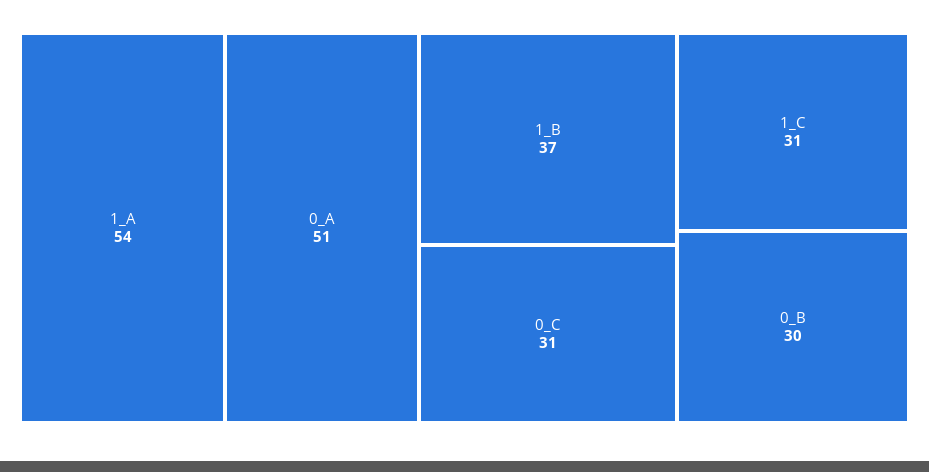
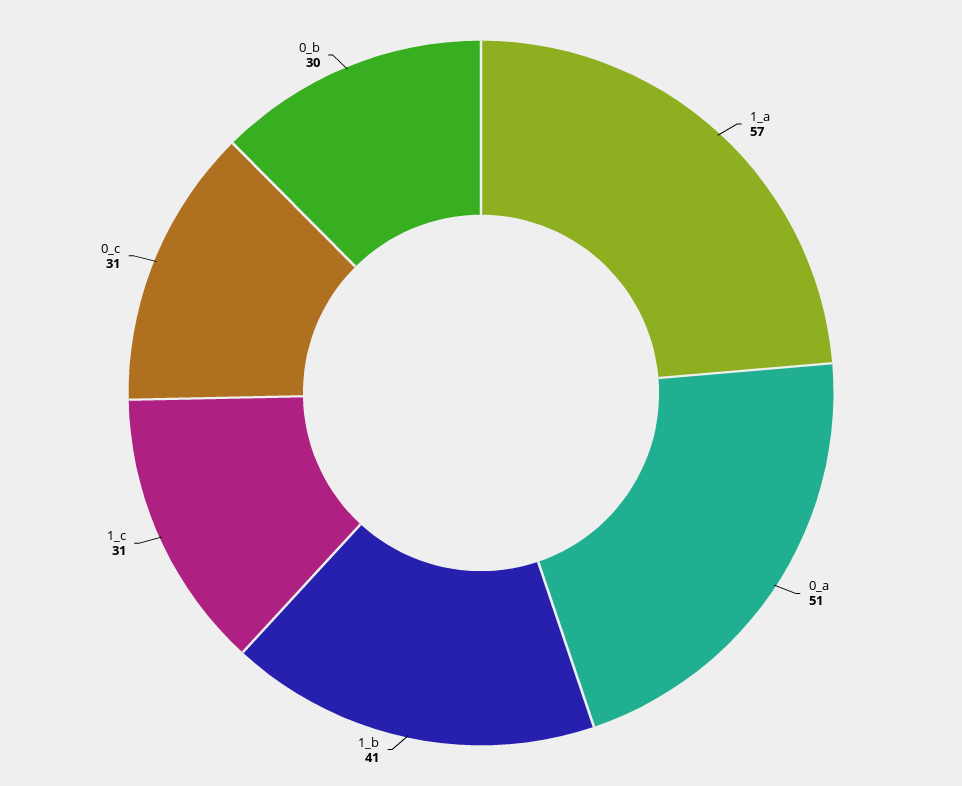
  {
-   "1_A": 54,
+   "1_A": 57,
    "0_A": 51,
-   "1_B": 37,
+   "1_B": 41,
    "0_C": 31,
    "1_C": 31,
    "0_B": 30
  }

